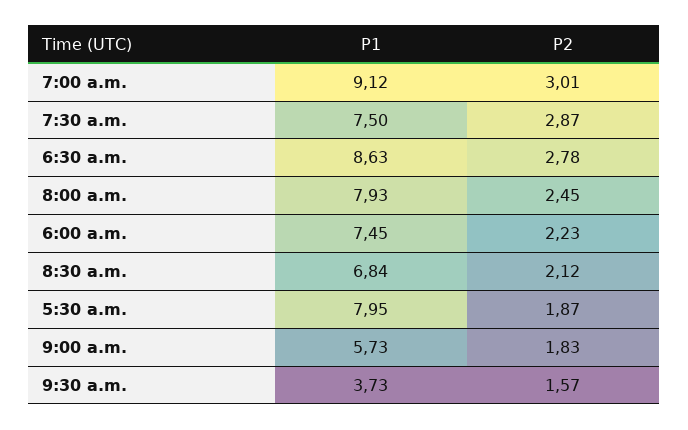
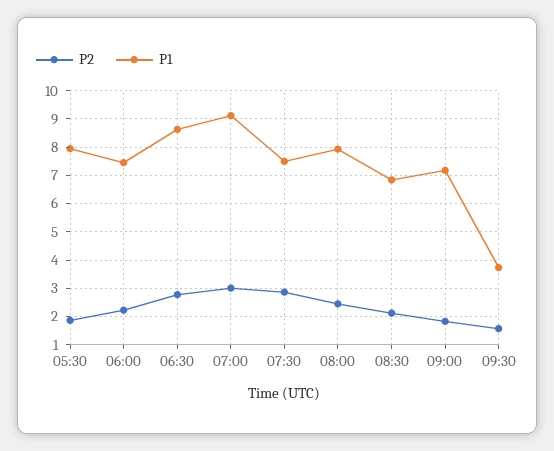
  {
    "P1": {
      "7:00 a.m.": 9.12,
      "7:30 a.m.": 7.5,
      "6:30 a.m.": 8.63,
      "8:00 a.m.": 7.93,
      "6:00 a.m.": 7.45,
      "8:30 a.m.": 6.84,
      "5:30 a.m.": 7.95,
-     "9:00 a.m.": 5.73,
+     "9:00 a.m.": 7.25,
      "9:30 a.m.": 3.73
    },
    "P2": {
      "7:00 a.m.": 3.01,
      "7:30 a.m.": 2.87,
      "6:30 a.m.": 2.78,
      "8:00 a.m.": 2.45,
      "6:00 a.m.": 2.23,
      "8:30 a.m.": 2.12,
      "5:30 a.m.": 1.87,
      "9:00 a.m.": 1.83,
      "9:30 a.m.": 1.57
    }
  }

